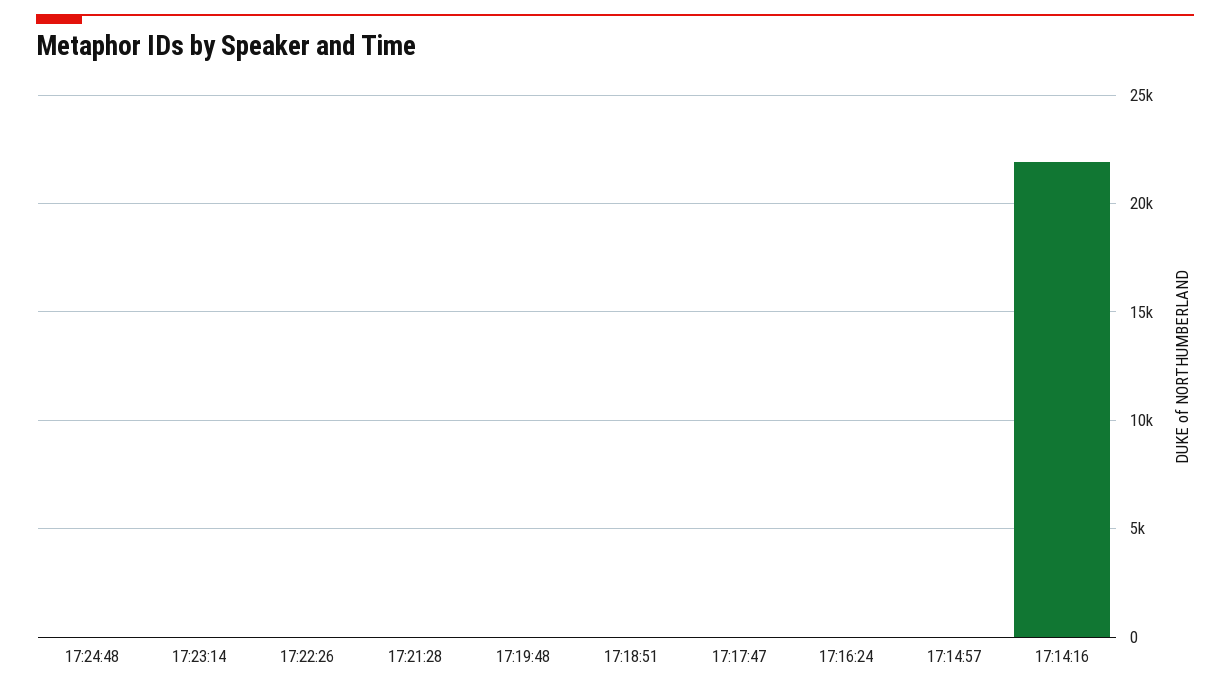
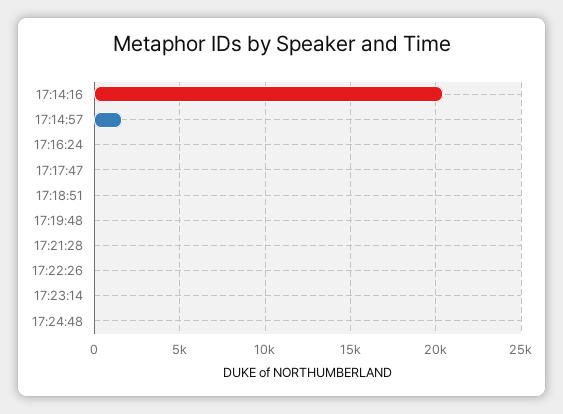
  {
    "17:24:48": 0,
    "17:23:14": 0,
    "17:22:26": 0,
    "17:21:28": 0,
    "17:19:48": 0,
    "17:18:51": 0,
    "17:17:47": 0,
    "17:16:24": 0,
-   "17:14:57": 0,
+   "17:14:57": 1500,
-   "17:14:16": 22000
+   "17:14:16": 20500
  }

